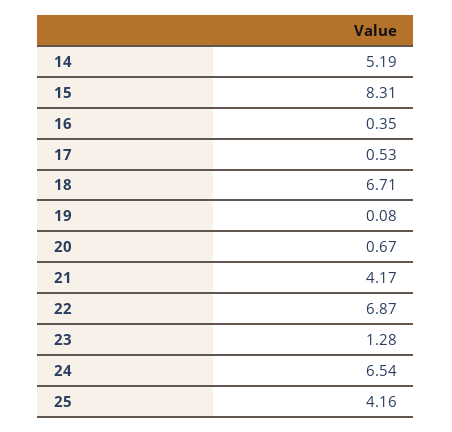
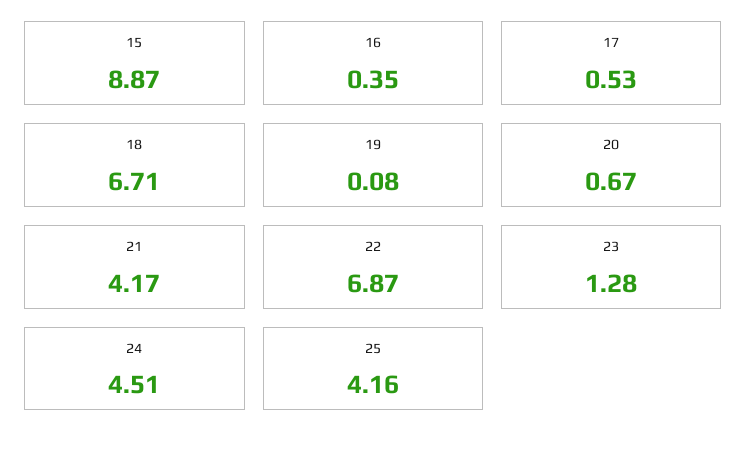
  {
-   "14": 5.19,
-   "15": 8.31,
+   "15": 8.87,
    "16": 0.35,
    "17": 0.53,
    "18": 6.71,
    "19": 0.08,
    "20": 0.67,
    "21": 4.17,
    "22": 6.87,
    "23": 1.28,
-   "24": 6.54,
+   "24": 4.51,
    "25": 4.16
  }

